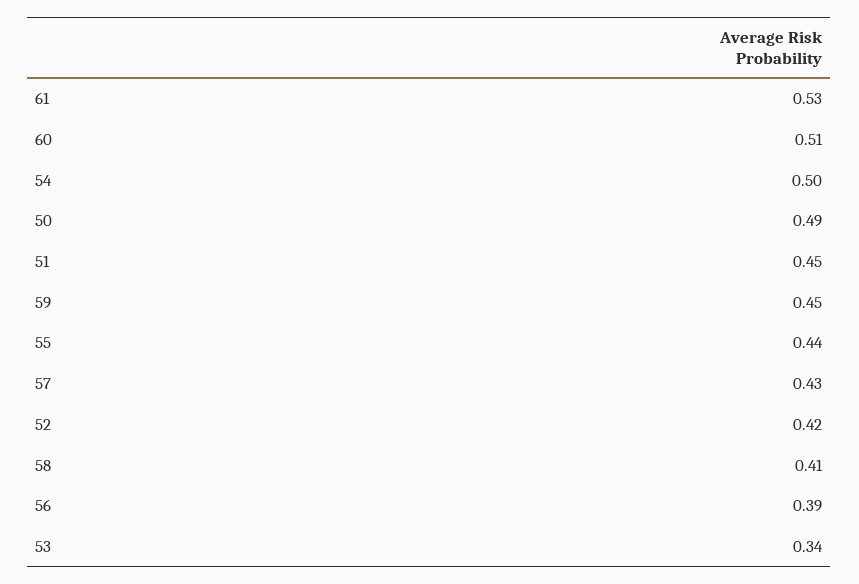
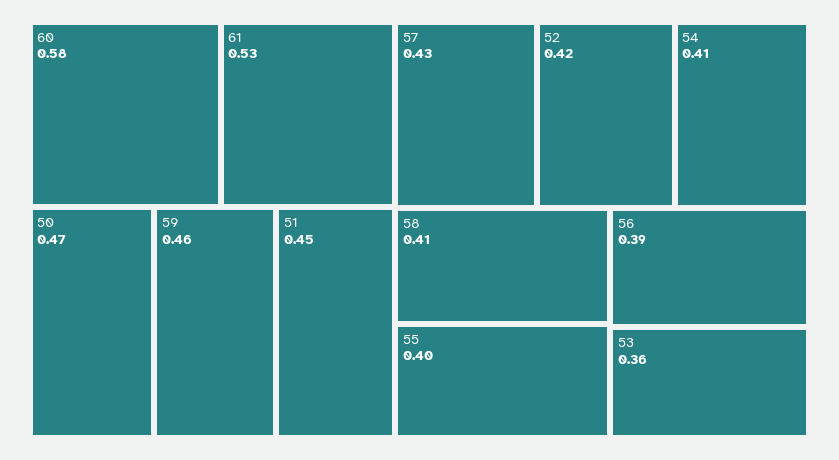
  {
    "61": 0.53,
-   "60": 0.51,
+   "60": 0.58,
-   "54": 0.5,
+   "54": 0.41,
-   "50": 0.49,
+   "50": 0.47,
    "51": 0.45,
-   "59": 0.45,
+   "59": 0.46,
-   "55": 0.44,
+   "55": 0.4,
    "57": 0.43,
    "52": 0.42,
    "58": 0.41,
    "56": 0.39,
-   "53": 0.34
+   "53": 0.36
  }

